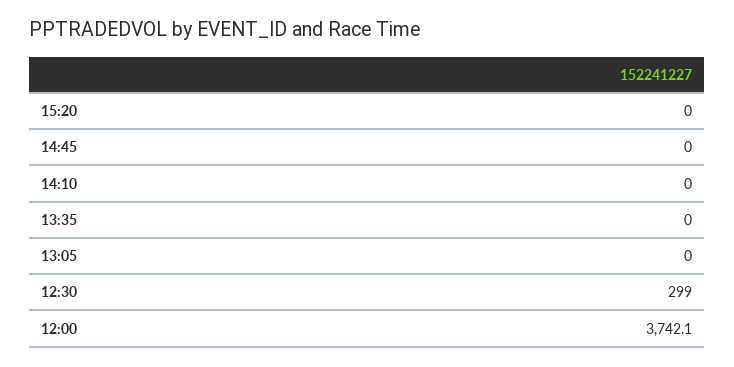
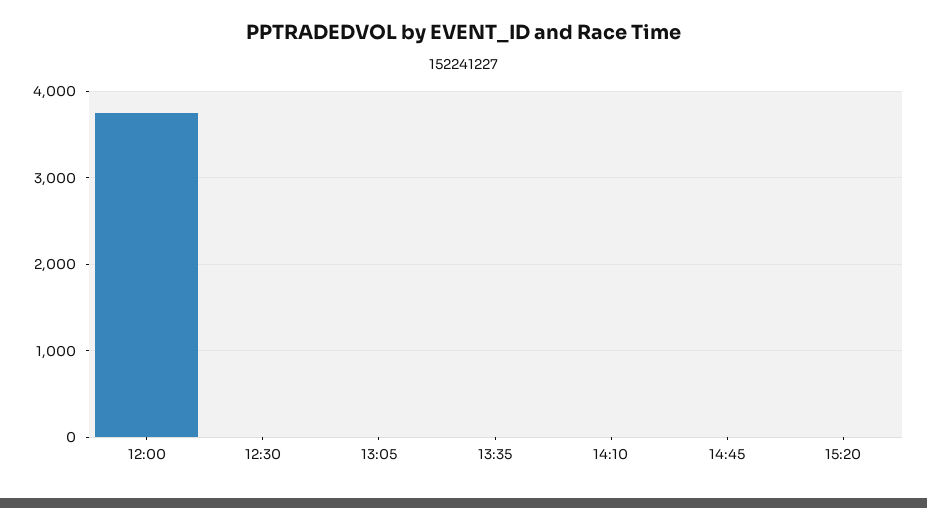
  {
    "15:20": 0,
    "14:45": 0,
    "14:10": 0,
    "13:35": 0,
    "13:05": 0,
-   "12:30": 299,
+   "12:30": 0,
    "12:00": 3742.1
  }

